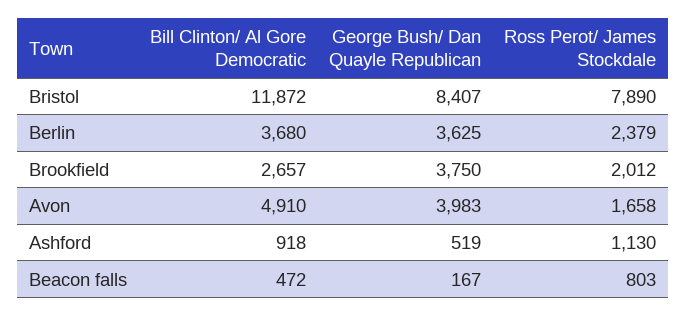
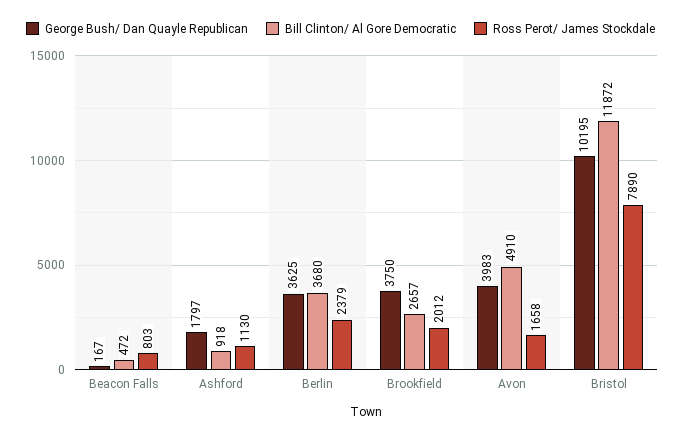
  {
    "Bill Clinton/ Al Gore Democratic": {
      "Bristol": 11872,
      "Berlin": 3680,
      "Brookfield": 2657,
      "Avon": 4910,
      "Ashford": 918,
      "Beacon falls": 472
    },
    "George Bush/ Dan Quayle Republican": {
-     "Bristol": 8407,
+     "Bristol": 10195,
      "Berlin": 3625,
      "Brookfield": 3750,
      "Avon": 3983,
-     "Ashford": 519,
+     "Ashford": 1797,
      "Beacon falls": 167
    },
    "Ross Perot/ James Stockdale": {
      "Bristol": 7890,
      "Berlin": 2379,
      "Brookfield": 2012,
      "Avon": 1658,
      "Ashford": 1130,
      "Beacon falls": 803
    }
  }

